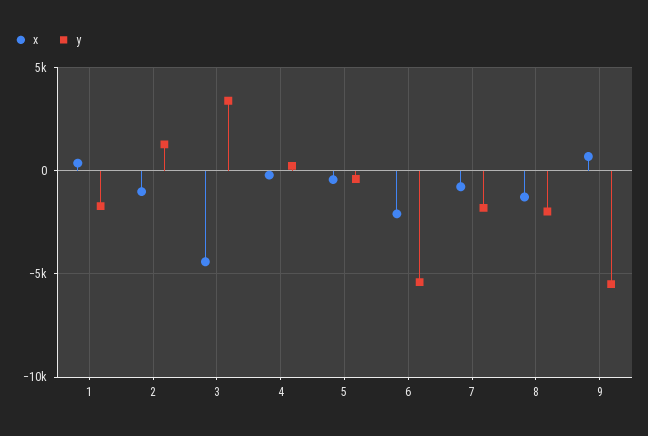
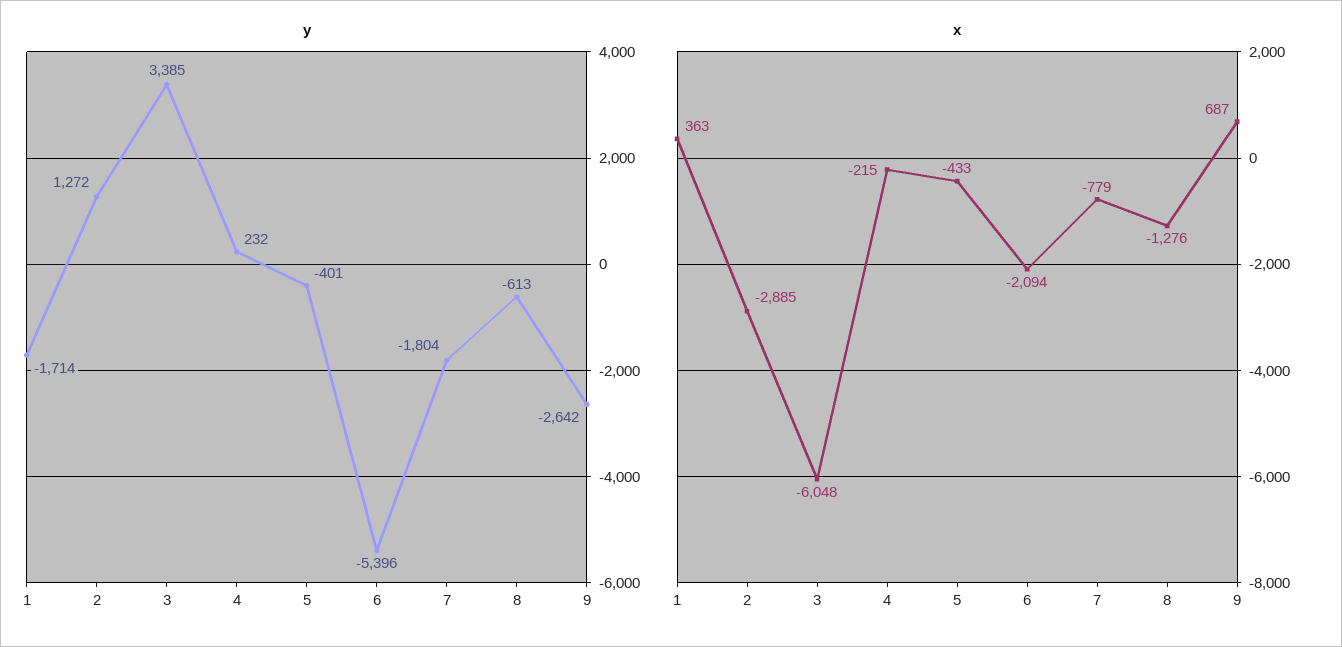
  {
    "x": {
      "1": 363,
-     "2": -1000,
+     "2": -2885,
-     "3": -4500,
+     "3": -6048,
      "4": -215,
      "5": -433,
      "6": -2094,
      "7": -779,
      "8": -1276,
      "9": 687
    },
    "y": {
      "1": -1714,
      "2": 1272,
      "3": 3385,
      "4": 232,
      "5": -401,
      "6": -5396,
      "7": -1804,
-     "8": -2000,
+     "8": -613,
-     "9": -5500
+     "9": -2642
    }
  }

